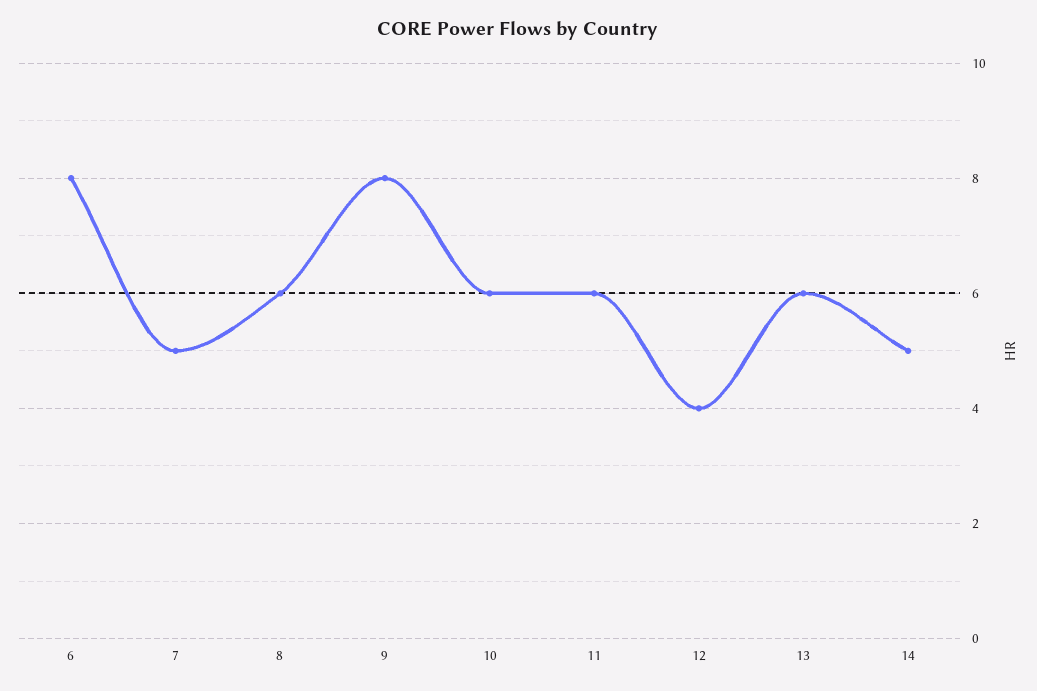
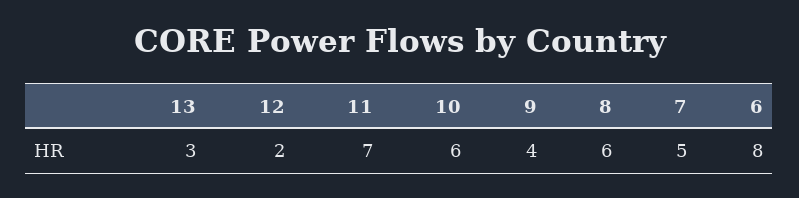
  {
    "6": 8,
    "7": 5,
    "8": 6,
-   "9": 8,
+   "9": 4,
    "10": 6,
-   "11": 6,
+   "11": 7,
-   "12": 4,
+   "12": 2,
-   "13": 6,
+   "13": 3
-   "14": 5
  }

